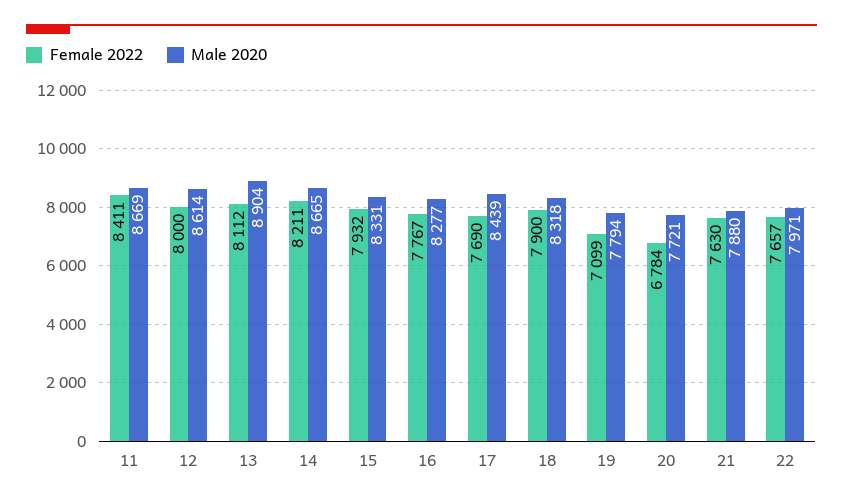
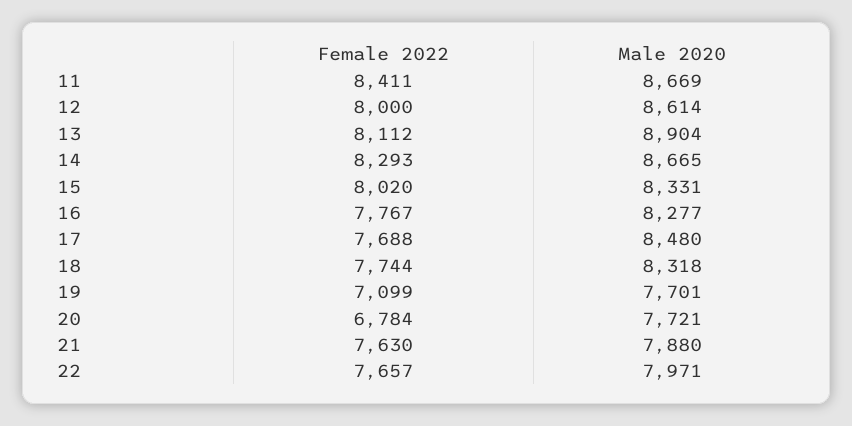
  {
    "Female 2022": {
      "11": 8411,
      "12": 8000,
      "13": 8112,
-     "14": 8211,
+     "14": 8293,
-     "15": 7932,
+     "15": 8020,
      "16": 7767,
-     "17": 7690,
+     "17": 7688,
-     "18": 7900,
+     "18": 7744,
      "19": 7099,
      "20": 6784,
      "21": 7630,
      "22": 7657
    },
    "Male 2020": {
      "11": 8669,
      "12": 8614,
      "13": 8904,
      "14": 8665,
      "15": 8331,
      "16": 8277,
-     "17": 8439,
+     "17": 8480,
      "18": 8318,
-     "19": 7794,
+     "19": 7701,
      "20": 7721,
      "21": 7880,
      "22": 7971
    }
  }

